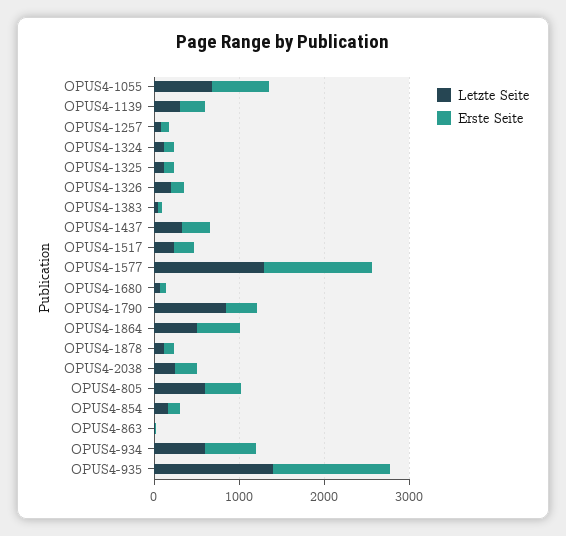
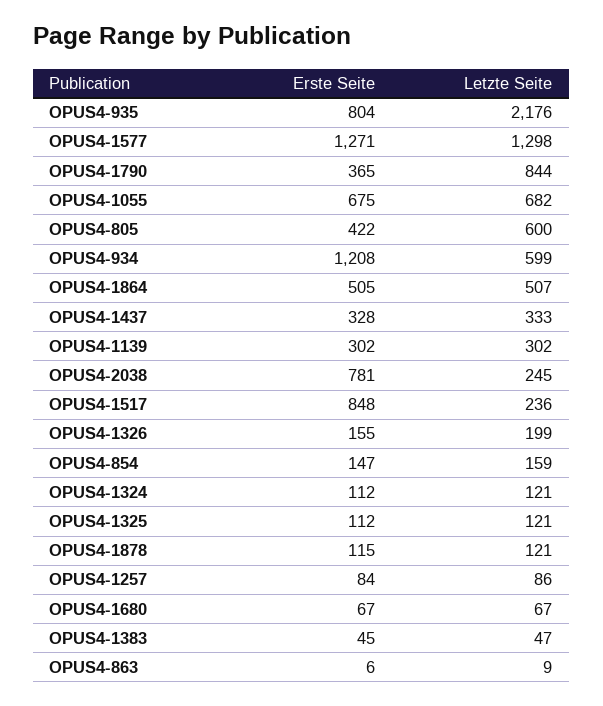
  {
    "Letzte Seite": {
      "OPUS4-1055": 682,
      "OPUS4-1139": 302,
      "OPUS4-1257": 86,
      "OPUS4-1324": 121,
      "OPUS4-1325": 121,
      "OPUS4-1326": 199,
      "OPUS4-1383": 47,
      "OPUS4-1437": 333,
      "OPUS4-1517": 236,
      "OPUS4-1577": 1298,
      "OPUS4-1680": 67,
      "OPUS4-1790": 844,
      "OPUS4-1864": 507,
      "OPUS4-1878": 121,
      "OPUS4-2038": 245,
      "OPUS4-805": 600,
      "OPUS4-854": 159,
      "OPUS4-863": 9,
      "OPUS4-934": 599,
-     "OPUS4-935": 1400
+     "OPUS4-935": 2176
    },
    "Erste Seite": {
      "OPUS4-1055": 675,
      "OPUS4-1139": 302,
      "OPUS4-1257": 84,
      "OPUS4-1324": 112,
      "OPUS4-1325": 112,
      "OPUS4-1326": 155,
      "OPUS4-1383": 45,
      "OPUS4-1437": 328,
-     "OPUS4-1517": 200,
+     "OPUS4-1517": 848,
      "OPUS4-1577": 1271,
      "OPUS4-1680": 67,
      "OPUS4-1790": 365,
      "OPUS4-1864": 505,
      "OPUS4-1878": 115,
-     "OPUS4-2038": 200,
+     "OPUS4-2038": 781,
      "OPUS4-805": 422,
      "OPUS4-854": 147,
      "OPUS4-863": 6,
-     "OPUS4-934": 600,
+     "OPUS4-934": 1208,
-     "OPUS4-935": 1400
+     "OPUS4-935": 804
    }
  }

